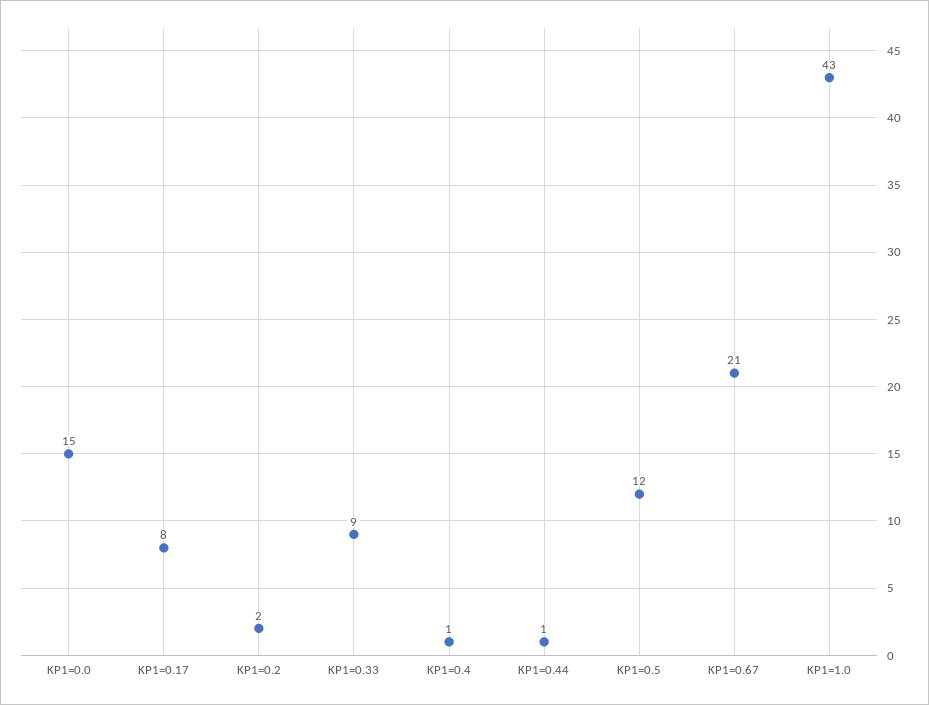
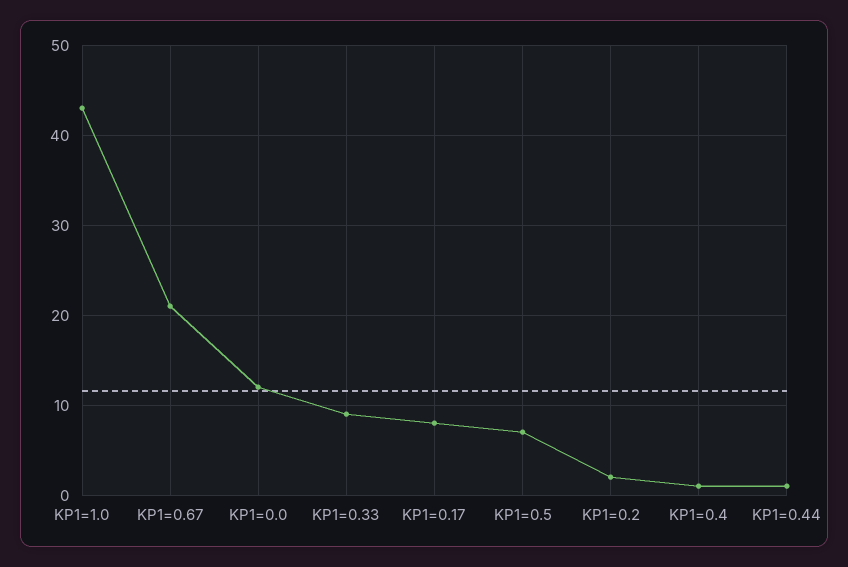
  {
-   "KP1=0.0": 15,
+   "KP1=0.0": 12,
    "KP1=0.17": 8,
    "KP1=0.2": 2,
    "KP1=0.33": 9,
    "KP1=0.4": 1,
    "KP1=0.44": 1,
-   "KP1=0.5": 12,
+   "KP1=0.5": 7,
    "KP1=0.67": 21,
    "KP1=1.0": 43
  }

